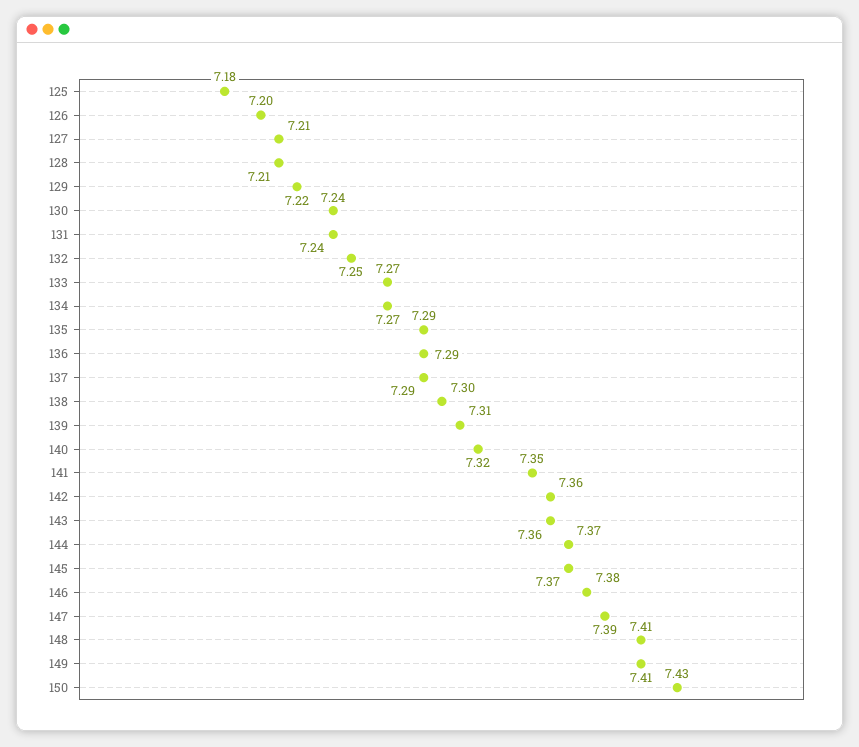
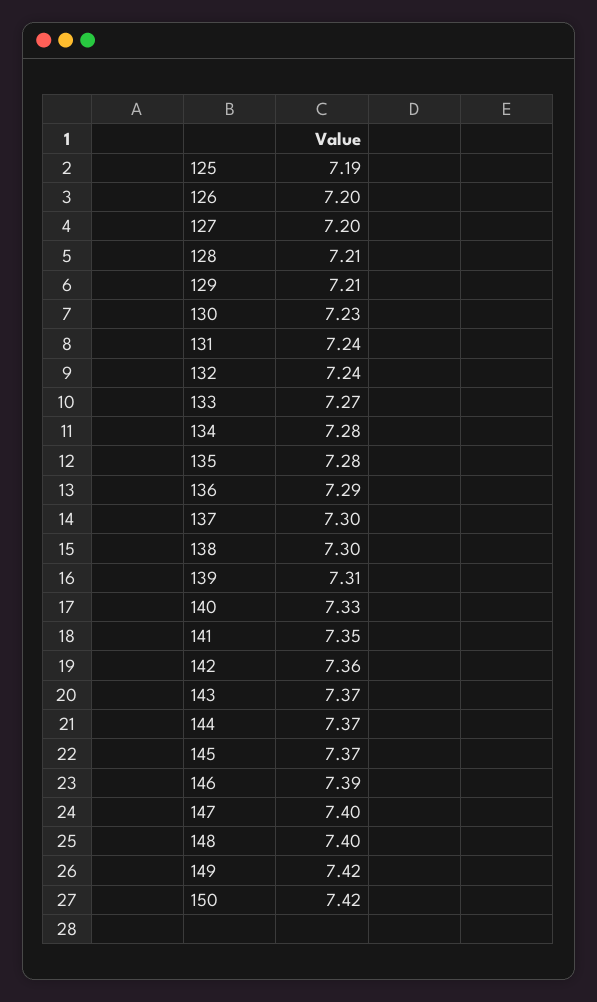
  {
-   "125": 7.18,
+   "125": 7.19,
    "126": 7.2,
-   "127": 7.21,
+   "127": 7.2,
    "128": 7.21,
-   "129": 7.22,
+   "129": 7.21,
-   "130": 7.24,
+   "130": 7.23,
    "131": 7.24,
-   "132": 7.25,
+   "132": 7.24,
    "133": 7.27,
-   "134": 7.27,
+   "134": 7.28,
-   "135": 7.29,
+   "135": 7.28,
    "136": 7.29,
-   "137": 7.29,
+   "137": 7.3,
    "138": 7.3,
    "139": 7.31,
-   "140": 7.32,
+   "140": 7.33,
    "141": 7.35,
    "142": 7.36,
-   "143": 7.36,
+   "143": 7.37,
    "144": 7.37,
    "145": 7.37,
-   "146": 7.38,
+   "146": 7.39,
-   "147": 7.39,
+   "147": 7.4,
-   "148": 7.41,
+   "148": 7.4,
-   "149": 7.41,
+   "149": 7.42,
-   "150": 7.43
+   "150": 7.42
  }

